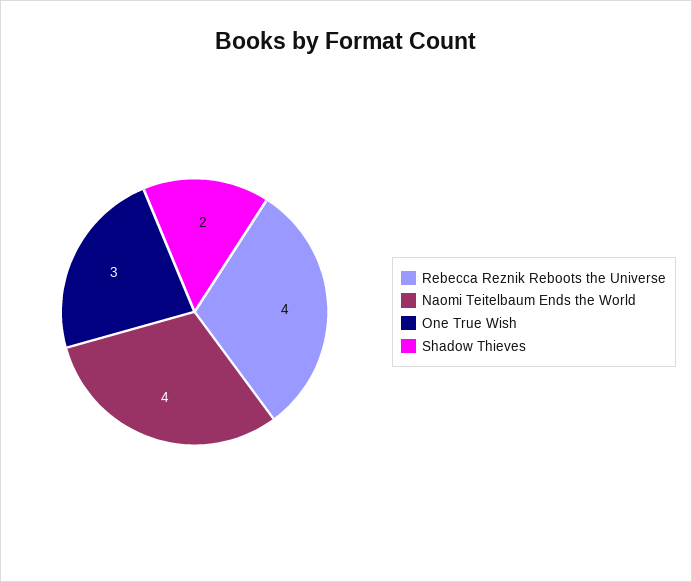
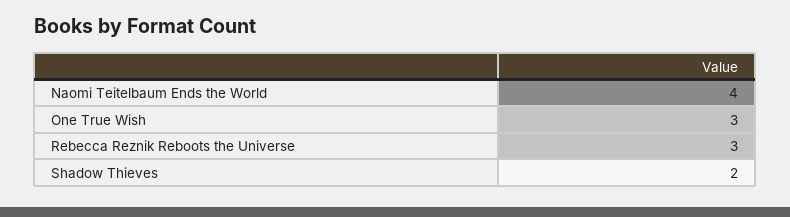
  {
-   "Rebecca Reznik Reboots the Universe": 4,
+   "Rebecca Reznik Reboots the Universe": 3,
    "Naomi Teitelbaum Ends the World": 4,
    "One True Wish": 3,
    "Shadow Thieves": 2
  }

